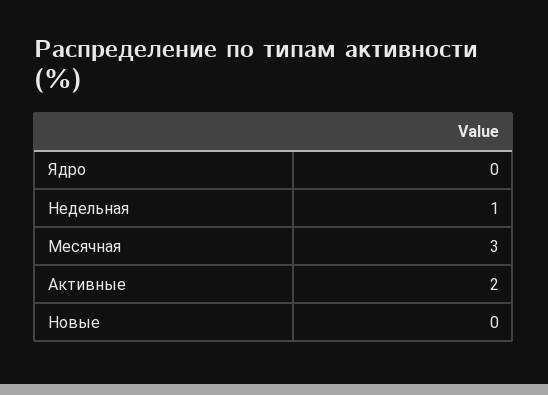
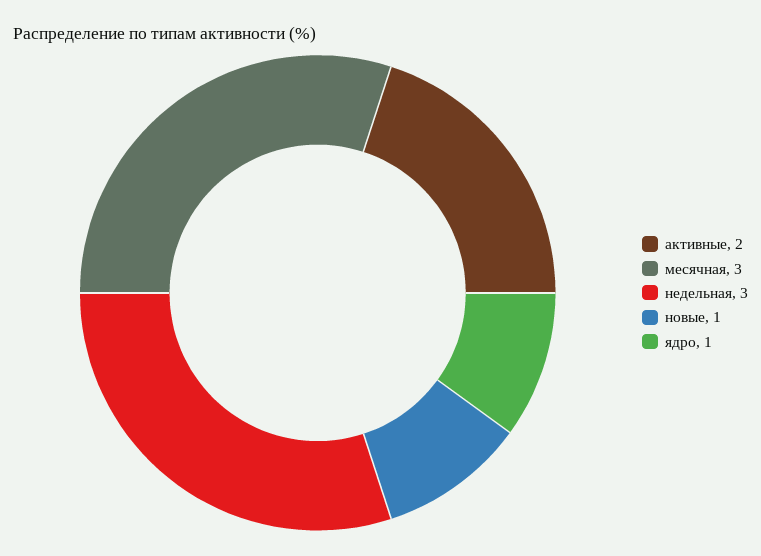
  {
-   "Ядро": 0,
+   "Ядро": 1,
-   "Недельная": 1,
+   "Недельная": 3,
    "Месячная": 3,
    "Активные": 2,
-   "Новые": 0
+   "Новые": 1
  }

